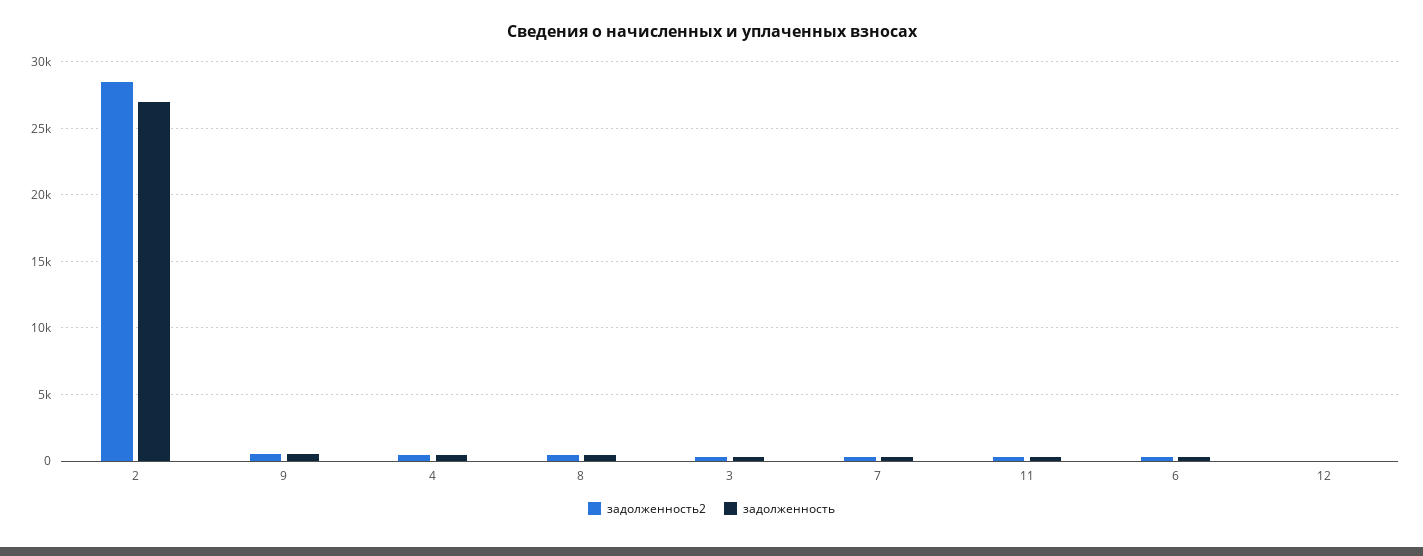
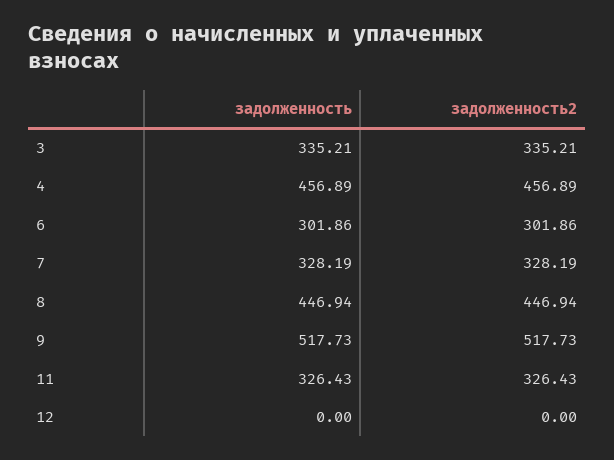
  {
    "задолженность2": {
-     "2": 28500,
      "9": 517.73,
      "4": 456.89,
      "8": 446.94,
      "3": 335.21,
      "7": 328.19,
      "11": 326.43,
      "6": 301.86,
      "12": 0
    },
    "задолженность": {
-     "2": 27000,
      "9": 517.73,
      "4": 456.89,
      "8": 446.94,
      "3": 335.21,
      "7": 328.19,
      "11": 326.43,
      "6": 301.86,
      "12": 0
    }
  }

